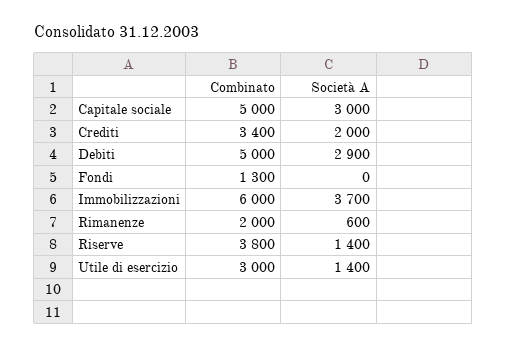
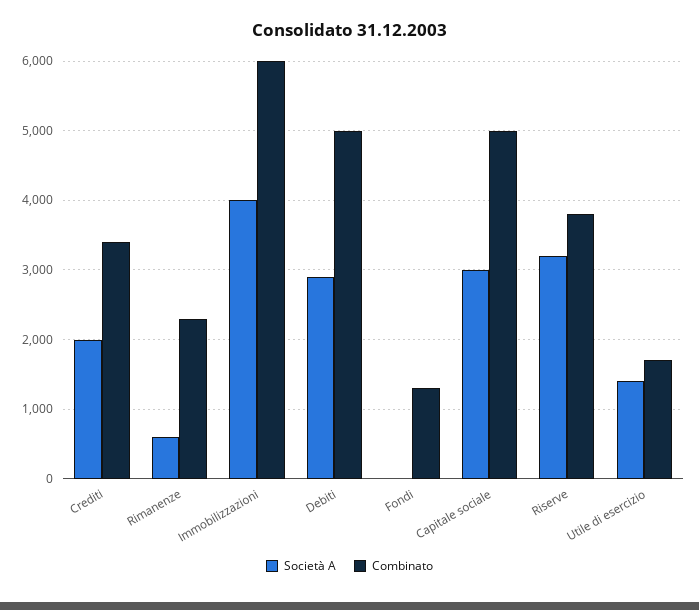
  {
    "Combinato": {
      "Capitale sociale": 5000,
      "Crediti": 3400,
      "Debiti": 5000,
      "Fondi": 1300,
      "Immobilizzazioni": 6000,
-     "Rimanenze": 2000,
+     "Rimanenze": 2300,
      "Riserve": 3800,
-     "Utile di esercizio": 3000
+     "Utile di esercizio": 1700
    },
    "Società A": {
      "Capitale sociale": 3000,
      "Crediti": 2000,
      "Debiti": 2900,
      "Fondi": 0,
-     "Immobilizzazioni": 3700,
+     "Immobilizzazioni": 4000,
      "Rimanenze": 600,
-     "Riserve": 1400,
+     "Riserve": 3200,
      "Utile di esercizio": 1400
    }
  }

